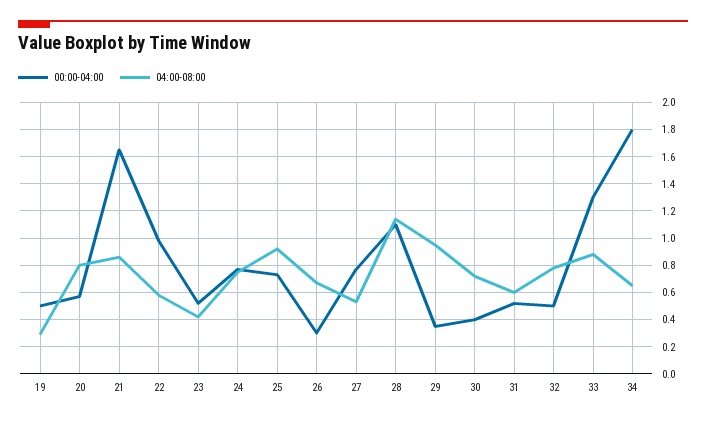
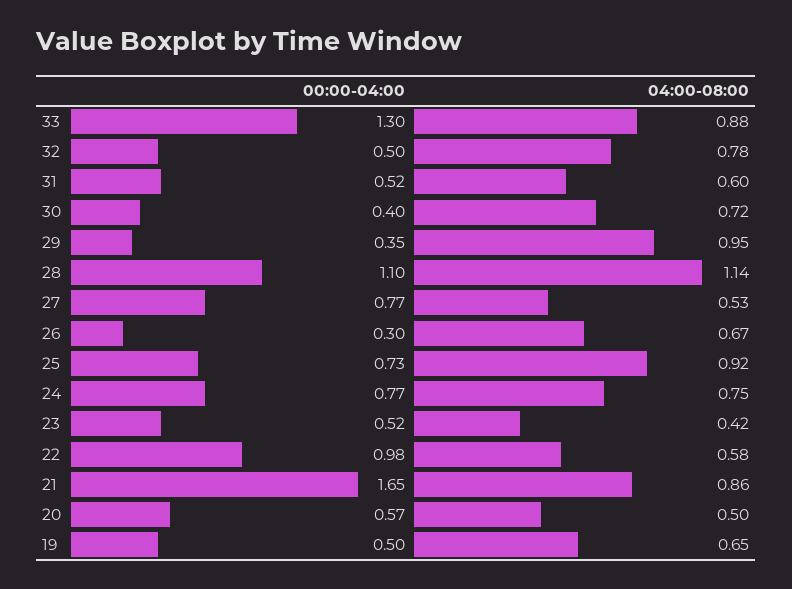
  {
    "00:00-04:00": {
      "19": 0.5,
      "20": 0.57,
      "21": 1.65,
      "22": 0.98,
      "23": 0.52,
      "24": 0.77,
      "25": 0.73,
      "26": 0.3,
      "27": 0.77,
      "28": 1.1,
      "29": 0.35,
      "30": 0.4,
      "31": 0.52,
      "32": 0.5,
-     "33": 1.3,
+     "33": 1.3
-     "34": 1.8
    },
    "04:00-08:00": {
-     "19": 0.3,
+     "19": 0.65,
-     "20": 0.8,
+     "20": 0.5,
      "21": 0.86,
      "22": 0.58,
      "23": 0.42,
      "24": 0.75,
      "25": 0.92,
      "26": 0.67,
      "27": 0.53,
      "28": 1.14,
      "29": 0.95,
      "30": 0.72,
      "31": 0.6,
      "32": 0.78,
-     "33": 0.88,
+     "33": 0.88
-     "34": 0.65
    }
  }

